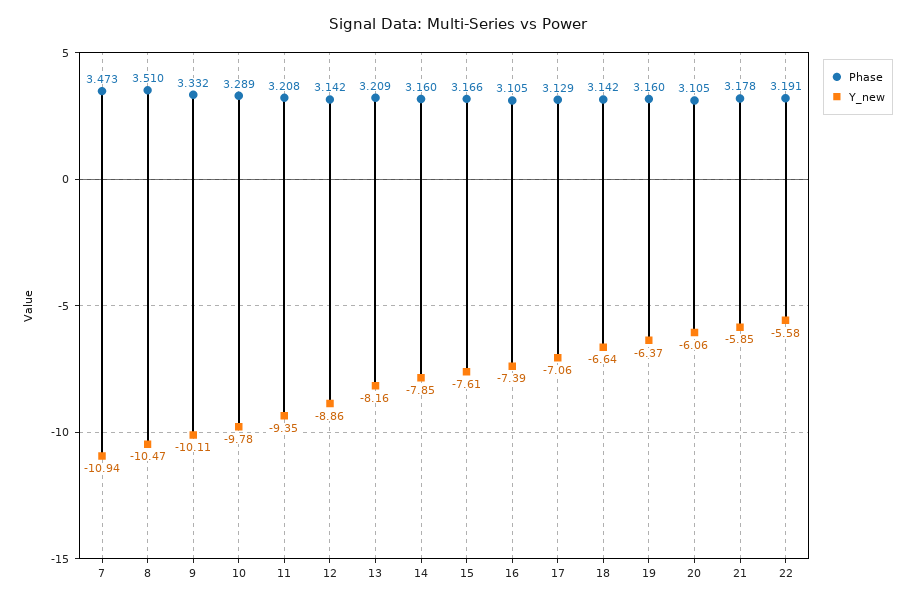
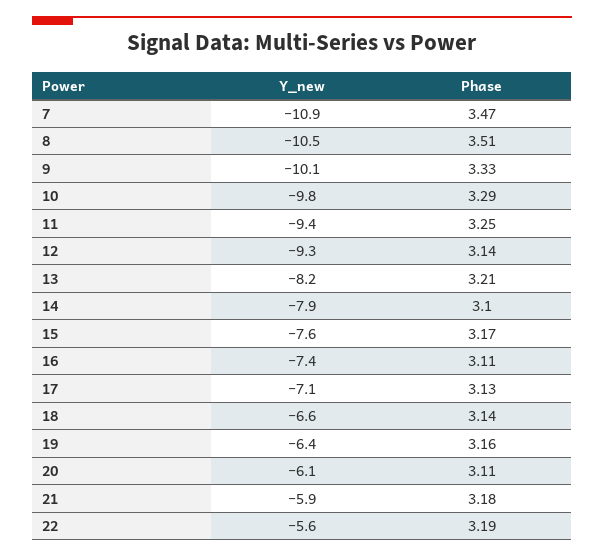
  {
    "Phase": {
      "7": 3.473,
      "8": 3.51,
      "9": 3.332,
      "10": 3.289,
-     "11": 3.208,
+     "11": 3.25,
      "12": 3.142,
      "13": 3.209,
-     "14": 3.16,
+     "14": 3.1,
      "15": 3.166,
      "16": 3.105,
      "17": 3.129,
      "18": 3.142,
      "19": 3.16,
      "20": 3.105,
      "21": 3.178,
      "22": 3.191
    },
    "Y_new": {
      "7": -10.94,
      "8": -10.47,
      "9": -10.11,
      "10": -9.78,
      "11": -9.35,
-     "12": -8.86,
+     "12": -9.3,
      "13": -8.16,
      "14": -7.85,
      "15": -7.61,
      "16": -7.39,
      "17": -7.06,
      "18": -6.64,
      "19": -6.37,
      "20": -6.06,
      "21": -5.85,
      "22": -5.58
    }
  }

